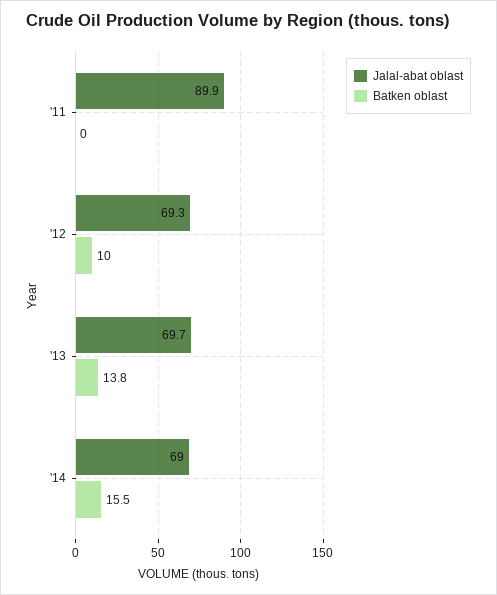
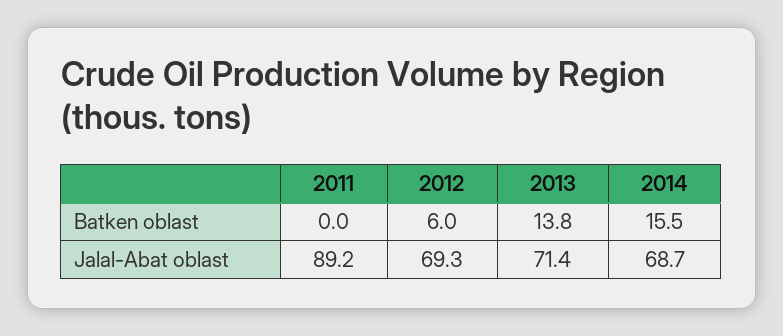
  {
    "Jalal-abat oblast": {
-     "'11": 89.9,
+     "'11": 89.2,
      "'12": 69.3,
-     "'13": 69.7,
+     "'13": 71.4,
-     "'14": 69
+     "'14": 68.7
    },
    "Batken oblast": {
      "'11": 0,
-     "'12": 10,
+     "'12": 6,
      "'13": 13.8,
      "'14": 15.5
    }
  }

